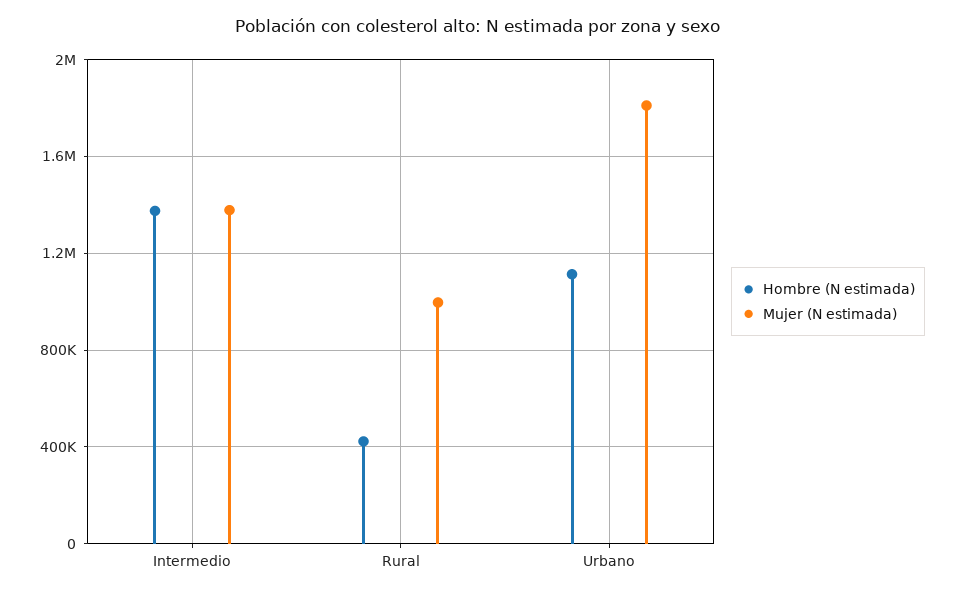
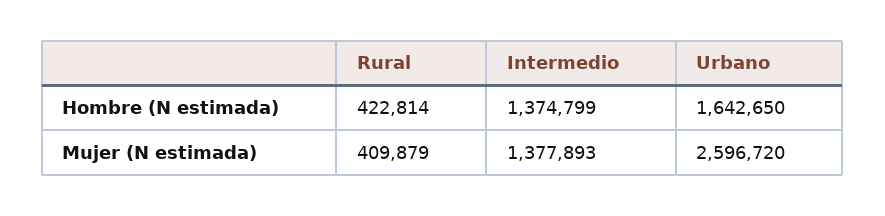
  {
    "Hombre (N estimada)": {
      "Intermedio": 1374799,
      "Rural": 422814,
-     "Urbano": 1100000
+     "Urbano": 1642650
    },
    "Mujer (N estimada)": {
      "Intermedio": 1377893,
-     "Rural": 1000000,
+     "Rural": 409879,
-     "Urbano": 1800000
+     "Urbano": 2596720
    }
  }

